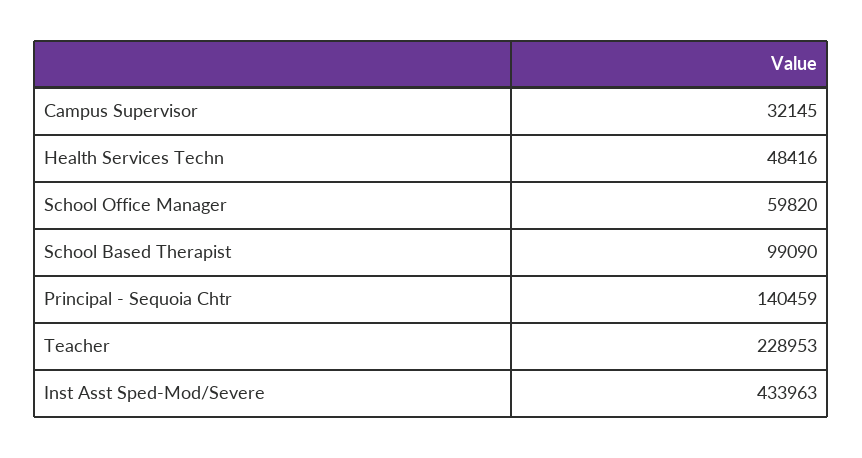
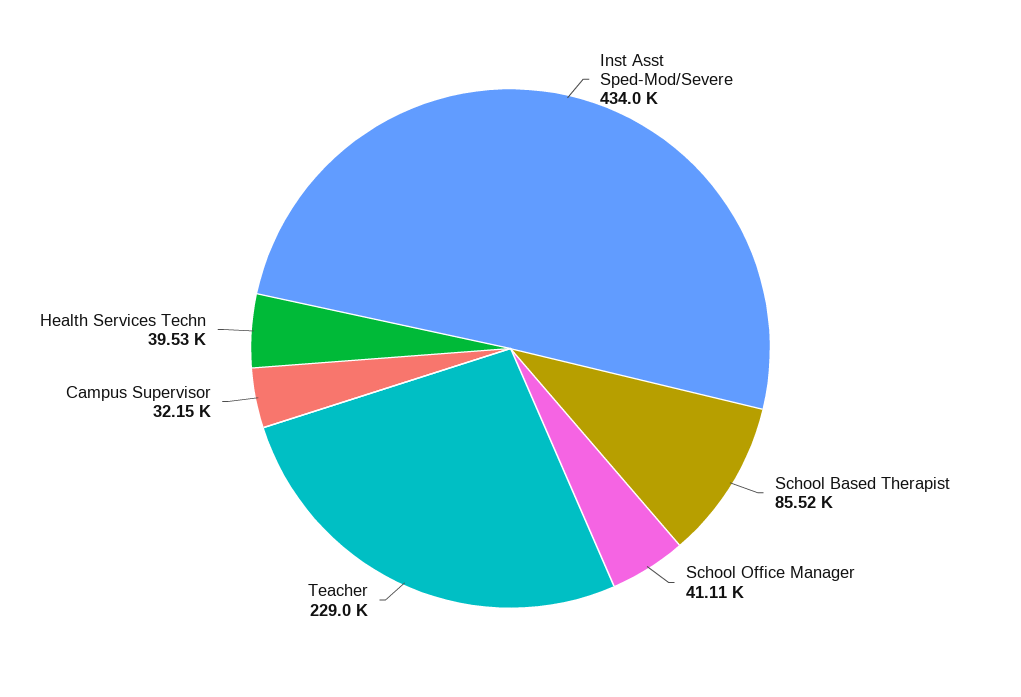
  {
    "Campus Supervisor": 32145,
-   "Health Services Techn": 48416,
+   "Health Services Techn": 39530,
-   "School Office Manager": 59820,
+   "School Office Manager": 41110,
-   "School Based Therapist": 99090,
+   "School Based Therapist": 85520,
-   "Principal - Sequoia Chtr": 140459,
    "Teacher": 228953,
    "Inst Asst Sped-Mod/Severe": 433963
  }

